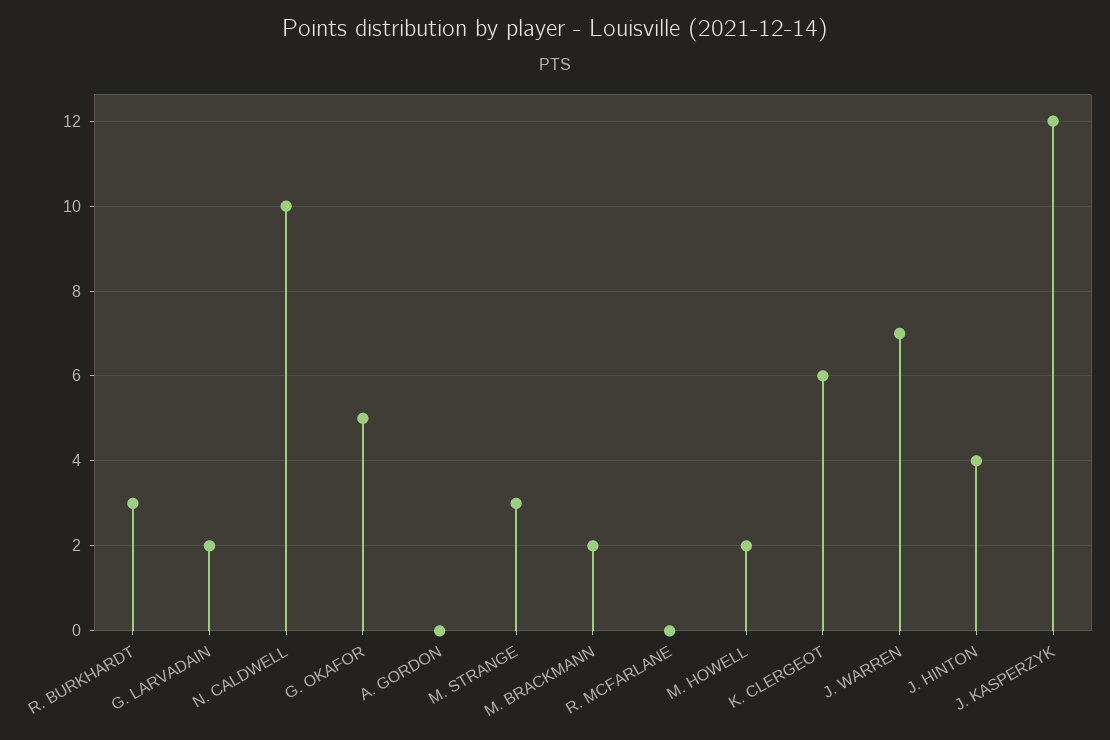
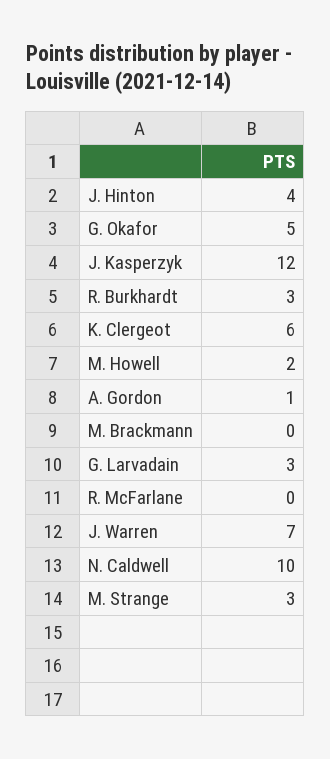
  {
    "R. BURKHARDT": 3,
-   "G. LARVADAIN": 2,
+   "G. LARVADAIN": 3,
    "N. CALDWELL": 10,
    "G. OKAFOR": 5,
-   "A. GORDON": 0,
+   "A. GORDON": 1,
    "M. STRANGE": 3,
-   "M. BRACKMANN": 2,
+   "M. BRACKMANN": 0,
    "R. MCFARLANE": 0,
    "M. HOWELL": 2,
    "K. CLERGEOT": 6,
    "J. WARREN": 7,
    "J. HINTON": 4,
    "J. KASPERZYK": 12
  }

